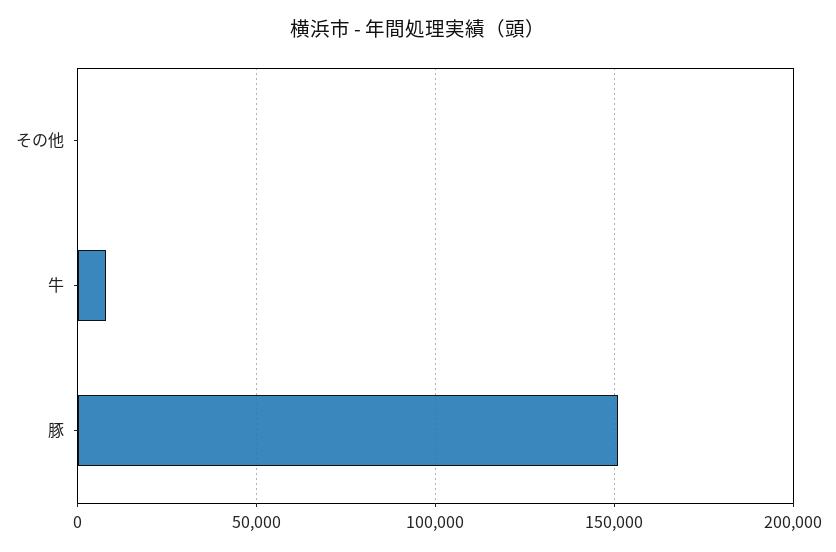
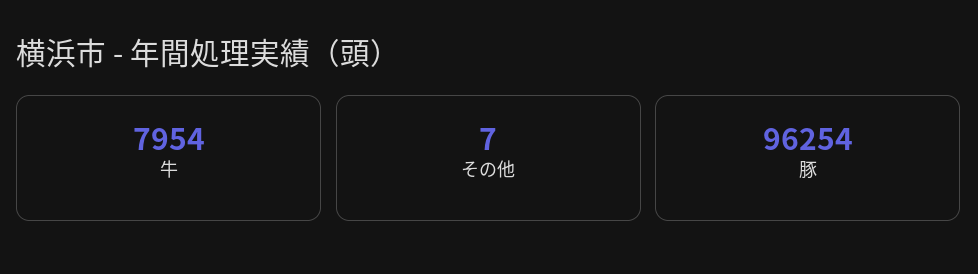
  {
    "その他": 7,
    "牛": 7954,
-   "豚": 150000
+   "豚": 96254
  }

